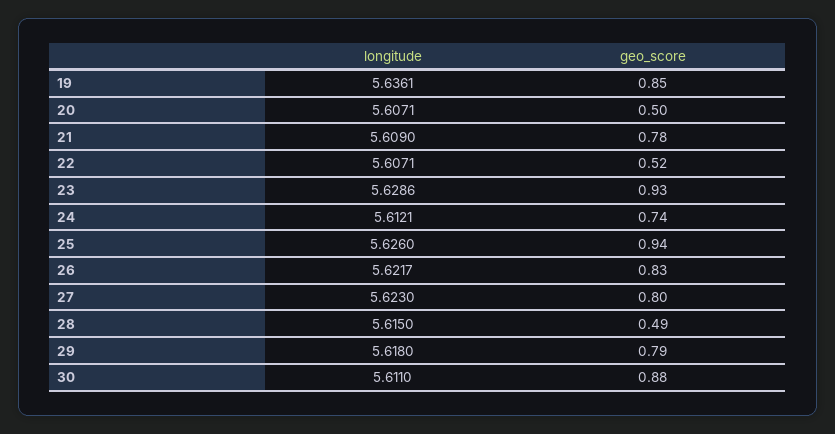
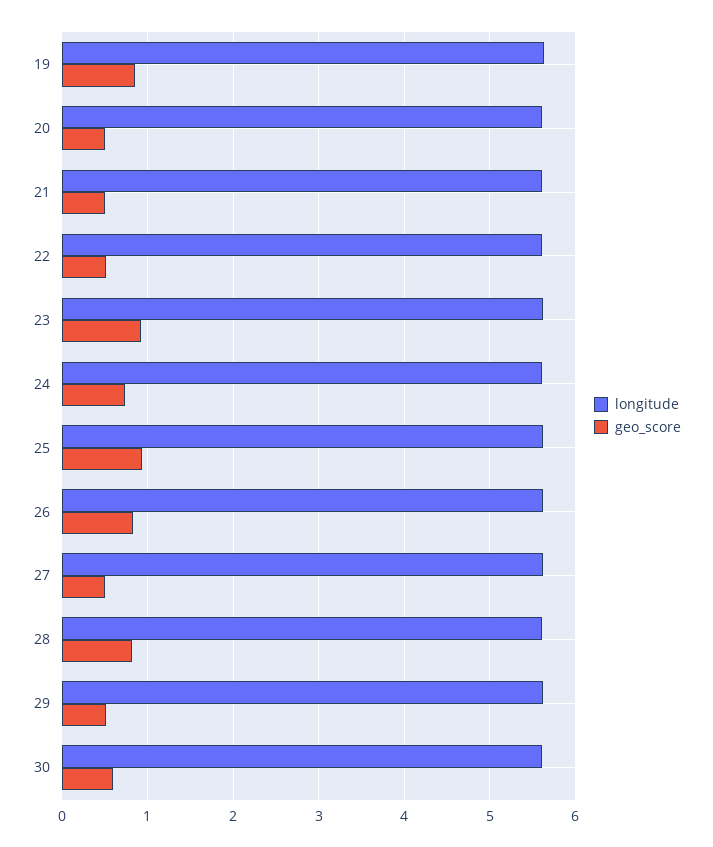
  {
    "longitude": {
      "19": 5.6361,
      "20": 5.6071,
      "21": 5.609,
      "22": 5.6071,
      "23": 5.6286,
      "24": 5.6121,
      "25": 5.626,
      "26": 5.6217,
      "27": 5.623,
      "28": 5.615,
      "29": 5.618,
      "30": 5.611
    },
    "geo_score": {
      "19": 0.85,
      "20": 0.5,
-     "21": 0.78,
+     "21": 0.5,
      "22": 0.52,
      "23": 0.93,
      "24": 0.74,
      "25": 0.94,
      "26": 0.83,
-     "27": 0.8,
+     "27": 0.5,
-     "28": 0.49,
+     "28": 0.8,
-     "29": 0.79,
+     "29": 0.5,
-     "30": 0.88
+     "30": 0.6
    }
  }

